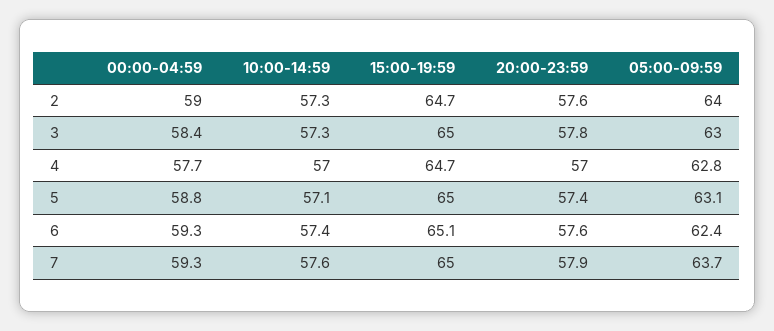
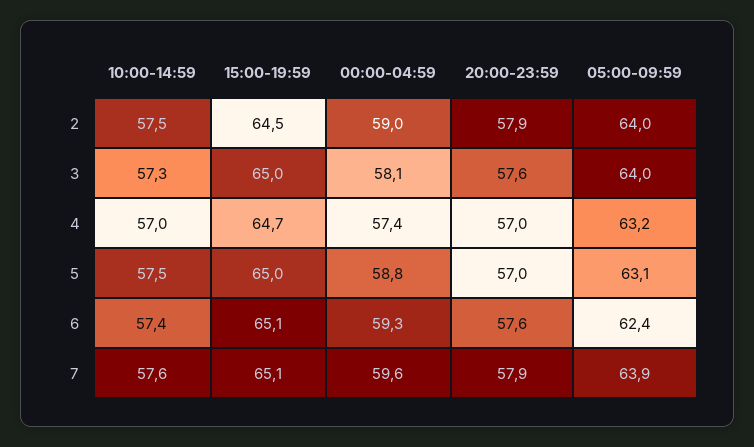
  {
    "00:00-04:59": {
      "2": 59,
-     "3": 58.4,
+     "3": 58.1,
-     "4": 57.7,
+     "4": 57.4,
      "5": 58.8,
      "6": 59.3,
-     "7": 59.3
+     "7": 59.6
    },
    "10:00-14:59": {
-     "2": 57.3,
+     "2": 57.5,
      "3": 57.3,
      "4": 57,
-     "5": 57.1,
+     "5": 57.5,
      "6": 57.4,
      "7": 57.6
    },
    "15:00-19:59": {
-     "2": 64.7,
+     "2": 64.5,
      "3": 65,
      "4": 64.7,
      "5": 65,
      "6": 65.1,
-     "7": 65
+     "7": 65.1
    },
    "20:00-23:59": {
-     "2": 57.6,
+     "2": 57.9,
-     "3": 57.8,
+     "3": 57.6,
      "4": 57,
-     "5": 57.4,
+     "5": 57,
      "6": 57.6,
      "7": 57.9
    },
    "05:00-09:59": {
      "2": 64,
-     "3": 63,
+     "3": 64,
-     "4": 62.8,
+     "4": 63.2,
      "5": 63.1,
      "6": 62.4,
-     "7": 63.7
+     "7": 63.9
    }
  }

